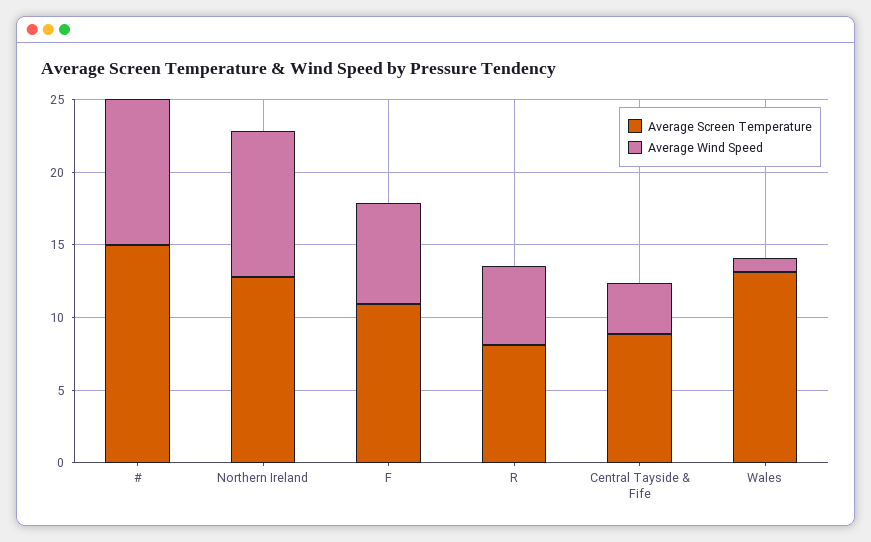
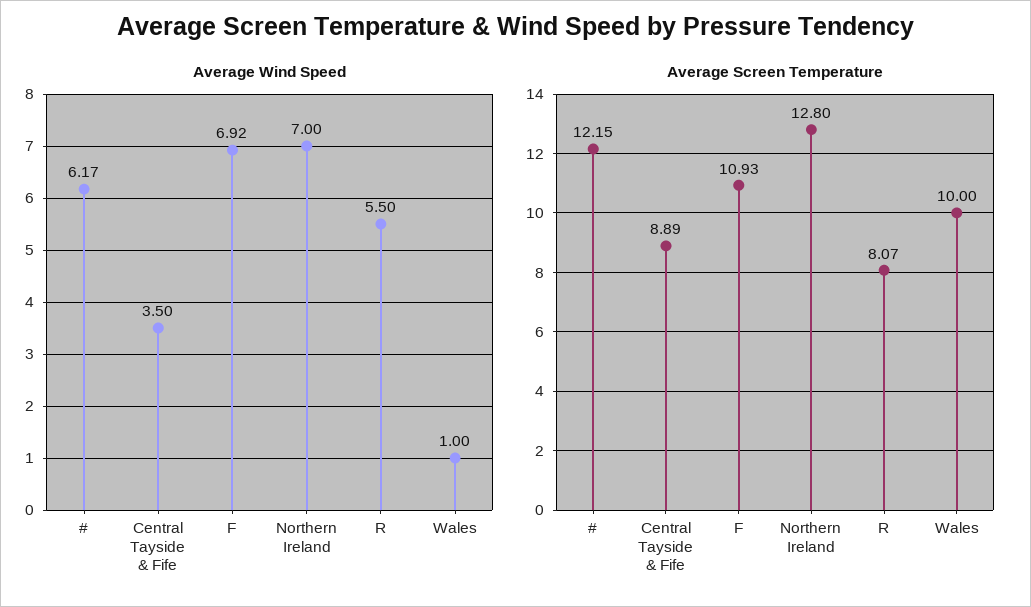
  {
    "Average Screen Temperature": {
-     "#": 15,
+     "#": 12.15,
      "Northern Ireland": 12.8,
      "F": 10.93,
      "R": 8.07,
      "Central Tayside & Fife": 8.89,
-     "Wales": 13
+     "Wales": 10
    },
    "Average Wind Speed": {
-     "#": 10,
+     "#": 6.17,
-     "Northern Ireland": 10,
+     "Northern Ireland": 7,
      "F": 6.92,
      "R": 5.5,
      "Central Tayside & Fife": 3.5,
      "Wales": 1
    }
  }

